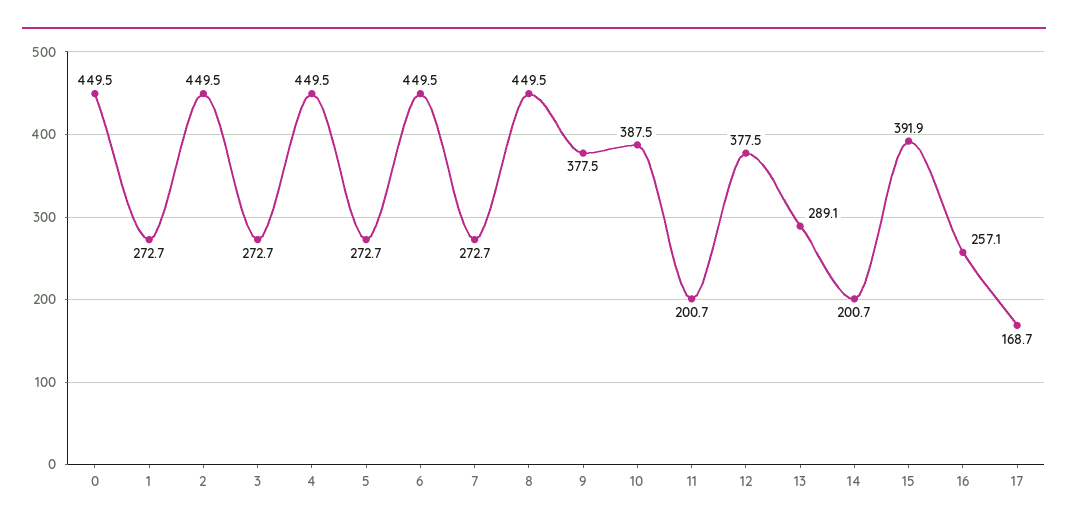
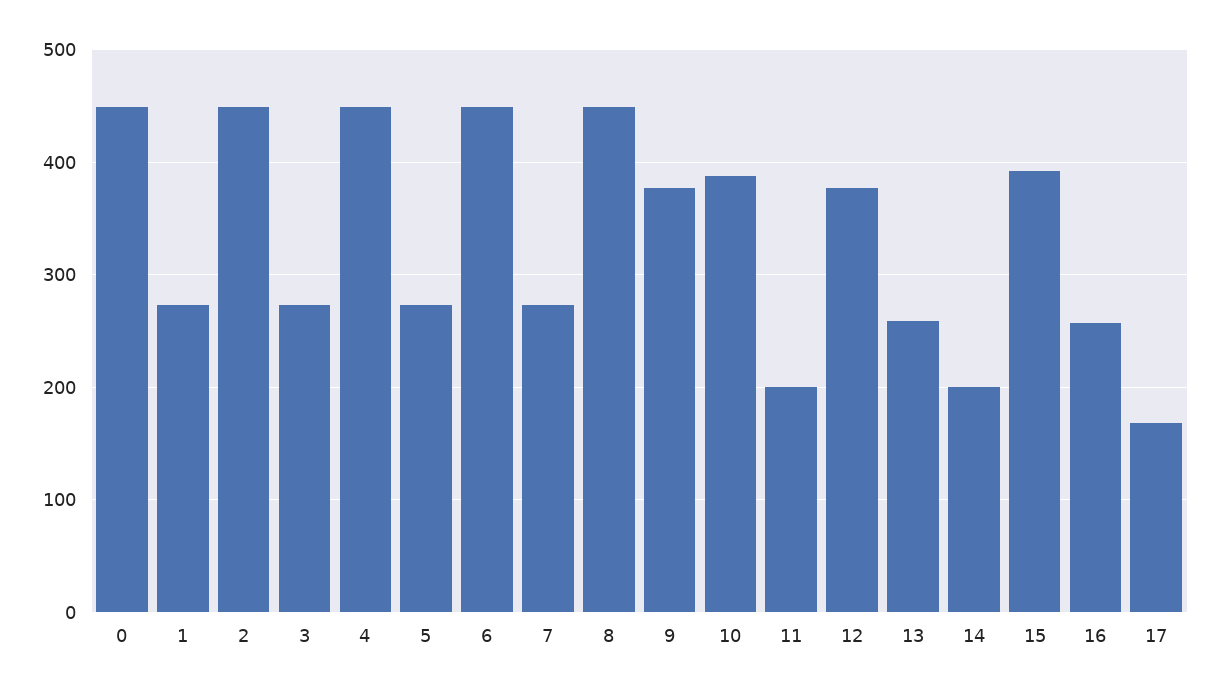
  {
    "0": 449.5,
    "1": 272.7,
    "2": 449.5,
    "3": 272.7,
    "4": 449.5,
    "5": 272.7,
    "6": 449.5,
    "7": 272.7,
    "8": 449.5,
    "9": 377.5,
    "10": 387.5,
    "11": 200.7,
    "12": 377.5,
-   "13": 289.1,
+   "13": 260,
    "14": 200.7,
    "15": 391.9,
    "16": 257.1,
    "17": 168.7
  }

